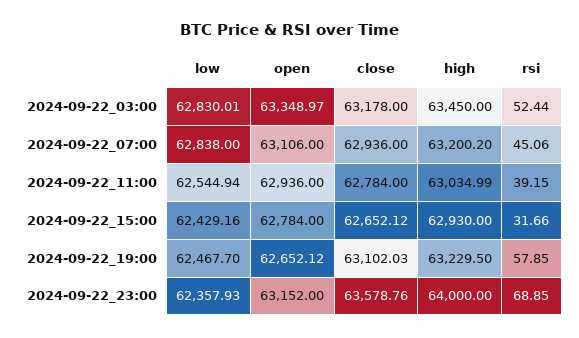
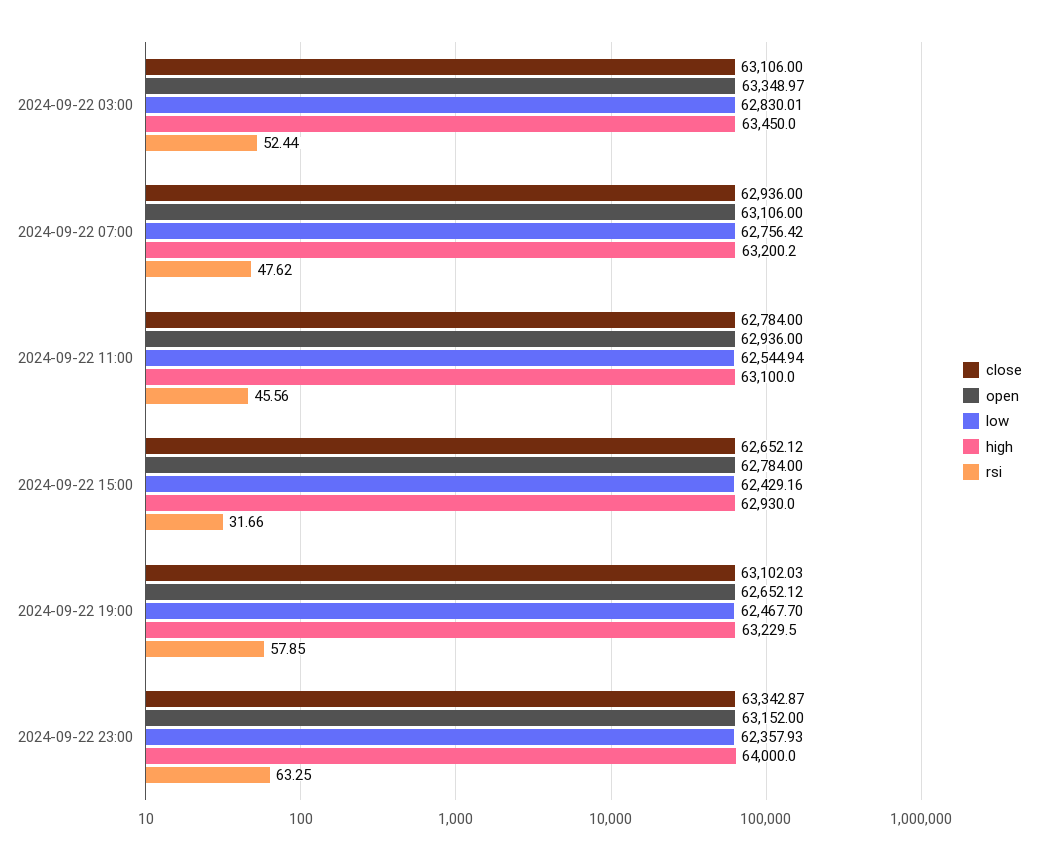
  {
    "low": {
      "2024-09-22_03:00": 62830.01,
-     "2024-09-22_07:00": 62838,
+     "2024-09-22_07:00": 62756.42,
      "2024-09-22_11:00": 62544.94,
      "2024-09-22_15:00": 62429.16,
      "2024-09-22_19:00": 62467.7,
      "2024-09-22_23:00": 62357.93
    },
    "open": {
      "2024-09-22_03:00": 63348.97,
      "2024-09-22_07:00": 63106,
      "2024-09-22_11:00": 62936,
      "2024-09-22_15:00": 62784,
      "2024-09-22_19:00": 62652.12,
      "2024-09-22_23:00": 63152
    },
    "close": {
-     "2024-09-22_03:00": 63178,
+     "2024-09-22_03:00": 63106,
      "2024-09-22_07:00": 62936,
      "2024-09-22_11:00": 62784,
      "2024-09-22_15:00": 62652.12,
      "2024-09-22_19:00": 63102.03,
-     "2024-09-22_23:00": 63578.76
+     "2024-09-22_23:00": 63342.87
    },
    "high": {
      "2024-09-22_03:00": 63450,
      "2024-09-22_07:00": 63200.2,
-     "2024-09-22_11:00": 63034.99,
+     "2024-09-22_11:00": 63100,
      "2024-09-22_15:00": 62930,
      "2024-09-22_19:00": 63229.5,
      "2024-09-22_23:00": 64000
    },
    "rsi": {
      "2024-09-22_03:00": 52.44,
-     "2024-09-22_07:00": 45.06,
+     "2024-09-22_07:00": 47.62,
-     "2024-09-22_11:00": 39.15,
+     "2024-09-22_11:00": 45.56,
      "2024-09-22_15:00": 31.66,
      "2024-09-22_19:00": 57.85,
-     "2024-09-22_23:00": 68.85
+     "2024-09-22_23:00": 63.25
    }
  }

